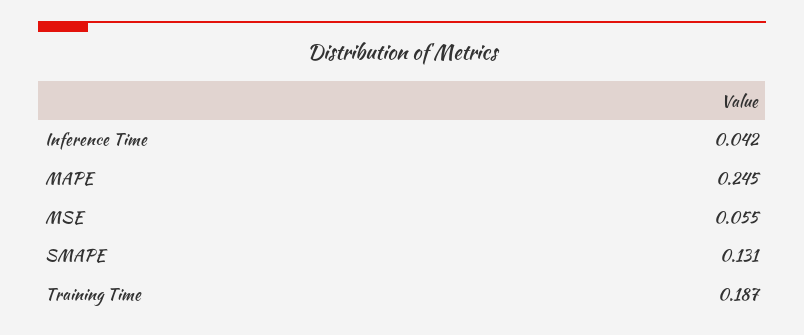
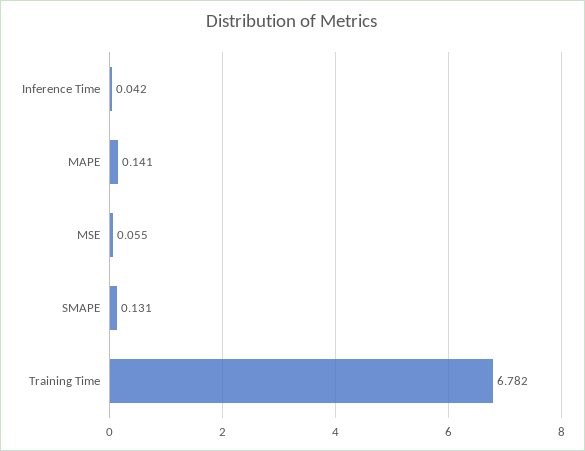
  {
    "Inference Time": 0.042,
-   "MAPE": 0.245,
+   "MAPE": 0.141,
    "MSE": 0.055,
    "SMAPE": 0.131,
-   "Training Time": 0.187
+   "Training Time": 6.782
  }

